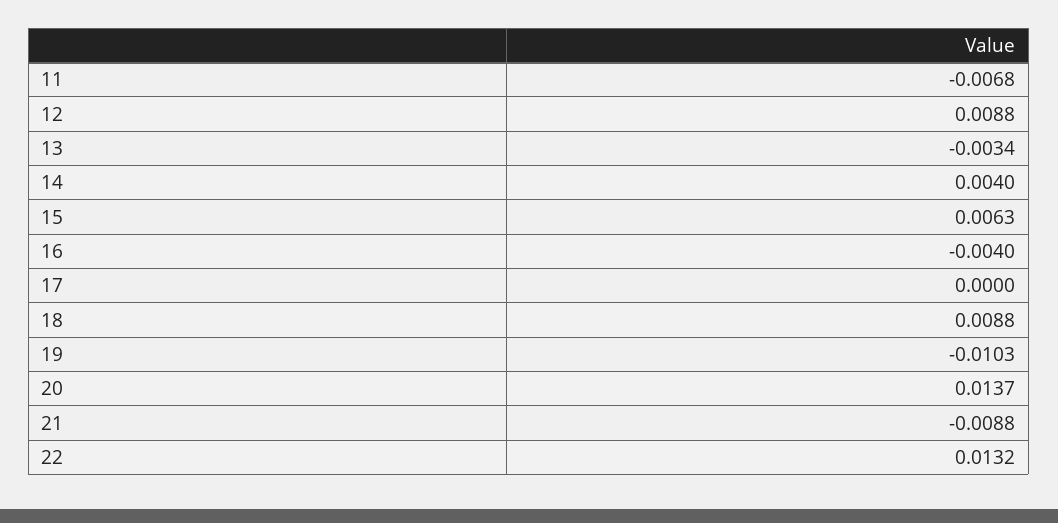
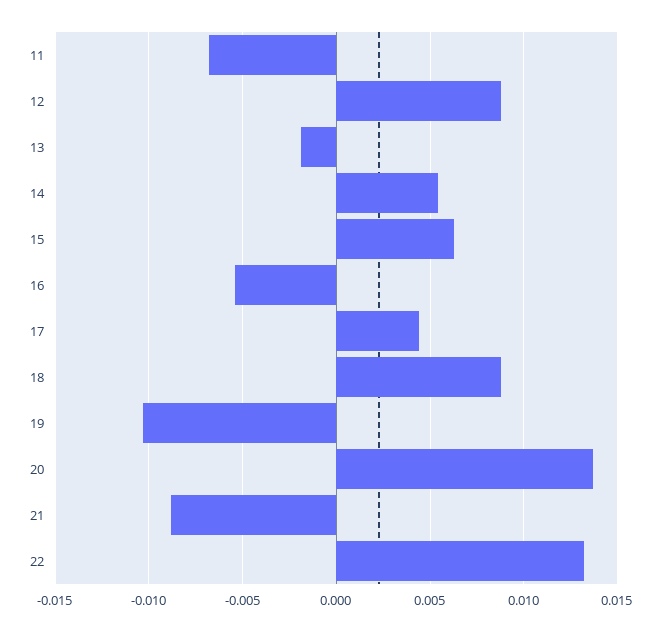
  {
    "11": -0.0068,
    "12": 0.0088,
-   "13": -0.0034,
+   "13": -0.002,
-   "14": 0.004,
+   "14": 0.0055,
    "15": 0.0063,
-   "16": -0.004,
+   "16": -0.0055,
-   "17": 0,
+   "17": 0.0045,
    "18": 0.0088,
    "19": -0.0103,
    "20": 0.0137,
    "21": -0.0088,
    "22": 0.0132
  }

